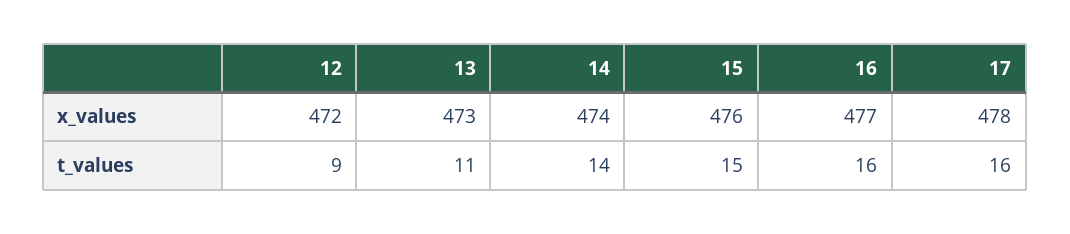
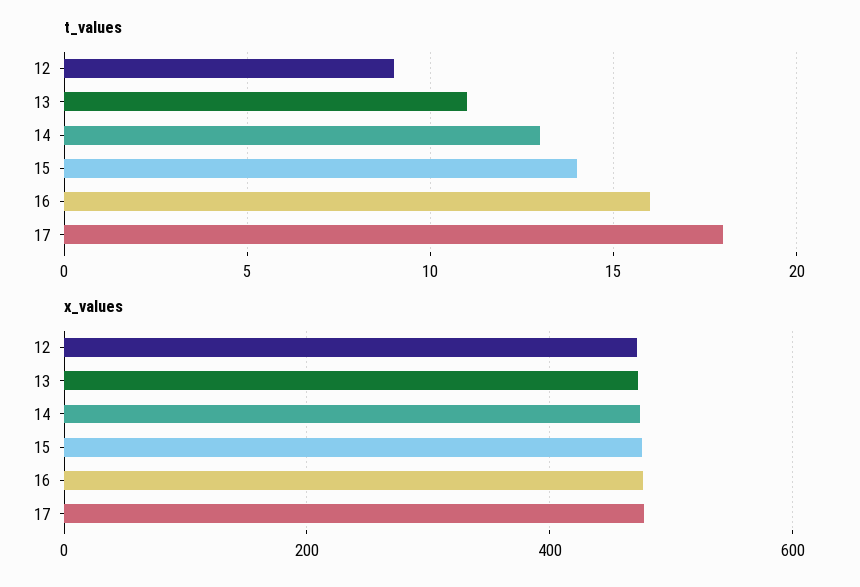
  {
    "x_values": {
      "12": 472,
      "13": 473,
      "14": 474,
      "15": 476,
      "16": 477,
      "17": 478
    },
    "t_values": {
      "12": 9,
      "13": 11,
-     "14": 14,
+     "14": 13,
-     "15": 15,
+     "15": 14,
      "16": 16,
-     "17": 16
+     "17": 18
    }
  }

